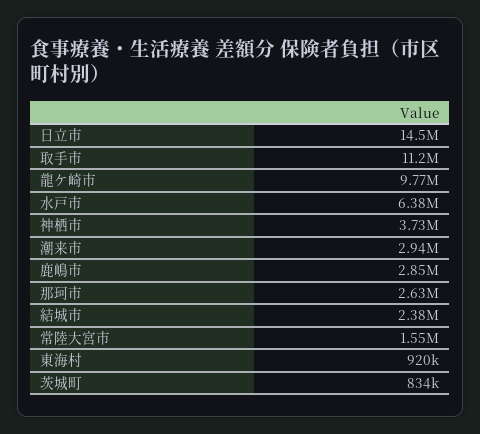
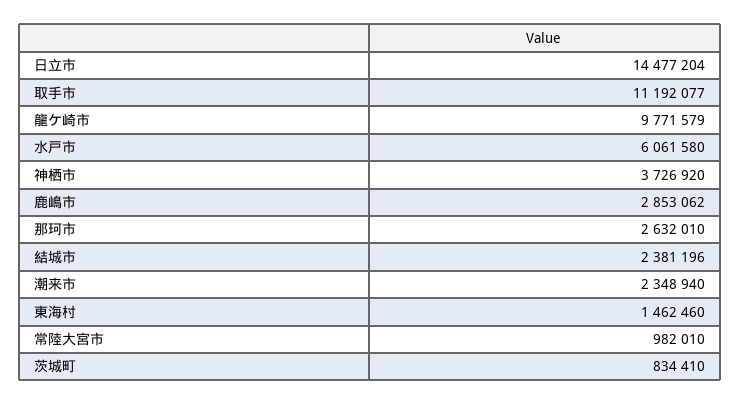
  {
    "日立市": 14477204,
    "取手市": 11192077,
    "龍ケ崎市": 9771579,
-   "水戸市": 6380000,
+   "水戸市": 6061580,
    "神栖市": 3726920,
-   "潮来市": 2940000,
+   "潮来市": 2348940,
    "鹿嶋市": 2853062,
    "那珂市": 2632010,
    "結城市": 2381196,
-   "常陸大宮市": 1550000,
+   "常陸大宮市": 982010,
-   "東海村": 920000,
+   "東海村": 1462460,
    "茨城町": 834410
  }

